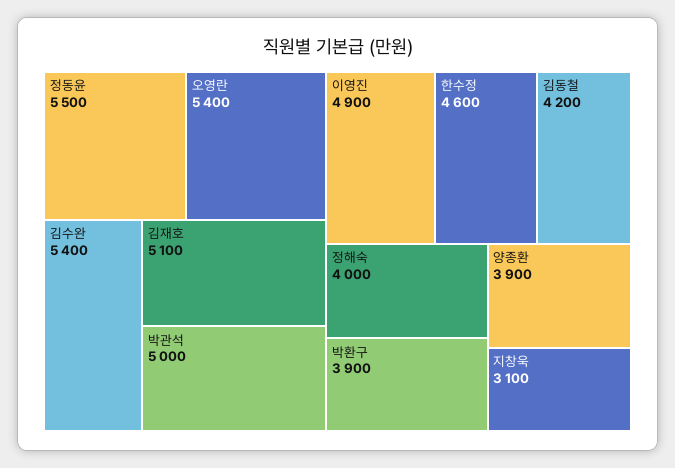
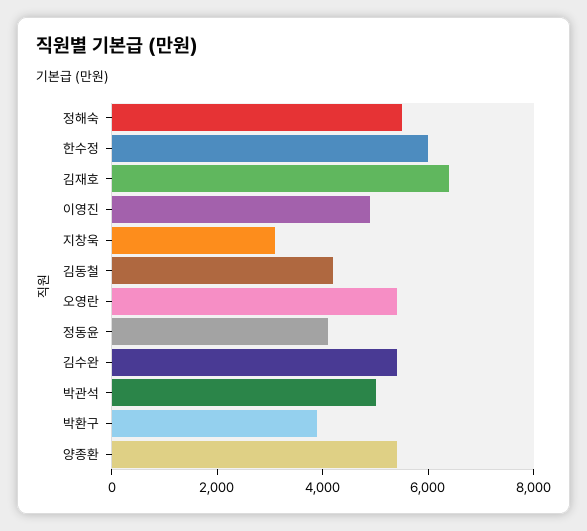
  {
-   "정동윤": 5500,
+   "정동윤": 4000,
    "오영란": 5400,
    "김수완": 5400,
-   "김재호": 5100,
+   "김재호": 6500,
    "박관석": 5000,
    "이영진": 4900,
-   "한수정": 4600,
+   "한수정": 6000,
    "김동철": 4200,
-   "정해숙": 4000,
+   "정해숙": 5500,
    "박환구": 3900,
-   "양종환": 3900,
+   "양종환": 5500,
    "지창욱": 3100
  }

